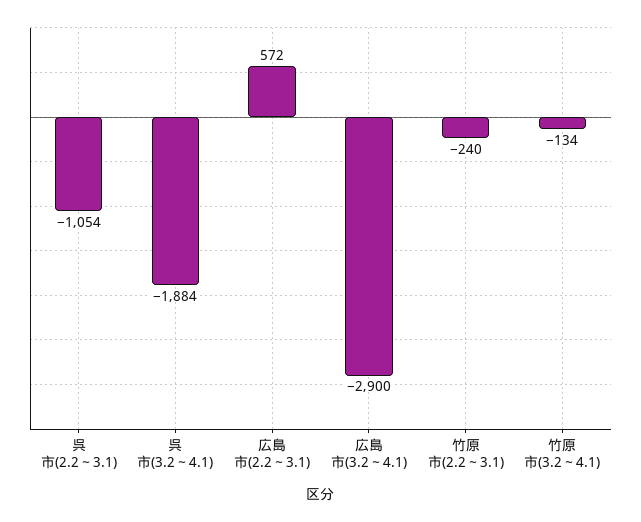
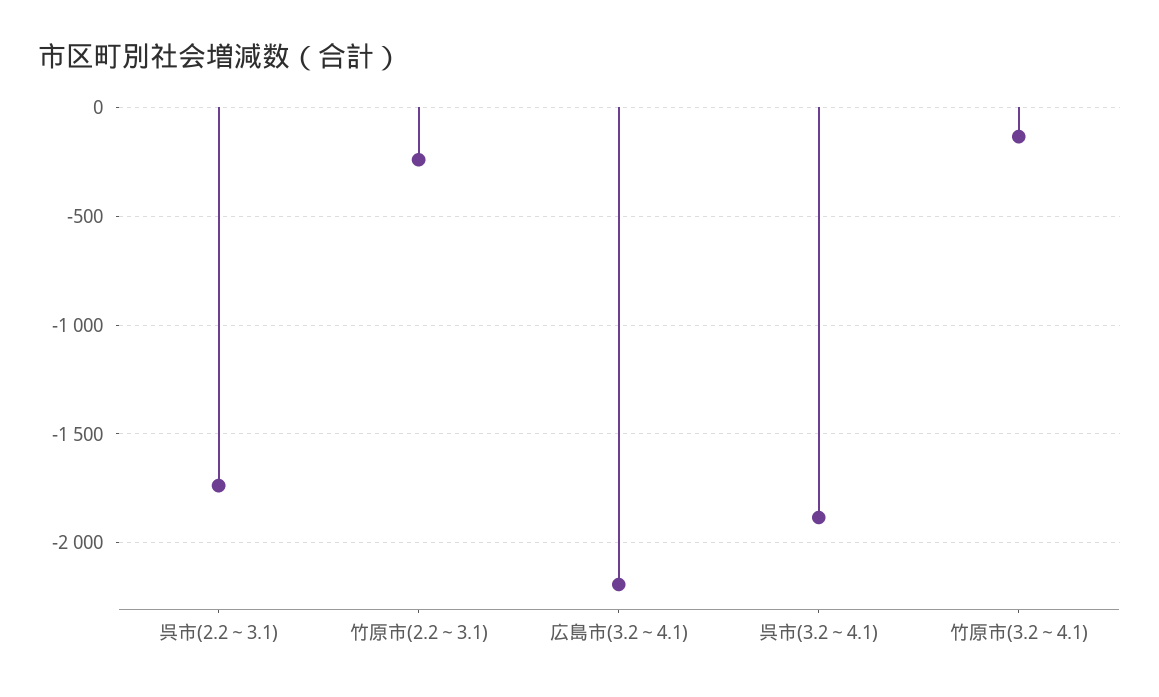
  {
-   "呉市(2.2～3.1)": -1054,
+   "呉市(2.2～3.1)": -1750,
    "呉市(3.2～4.1)": -1884,
-   "広島市(2.2～3.1)": 572,
-   "広島市(3.2～4.1)": -2900,
+   "広島市(3.2～4.1)": -2200,
    "竹原市(2.2～3.1)": -240,
    "竹原市(3.2～4.1)": -134
  }

